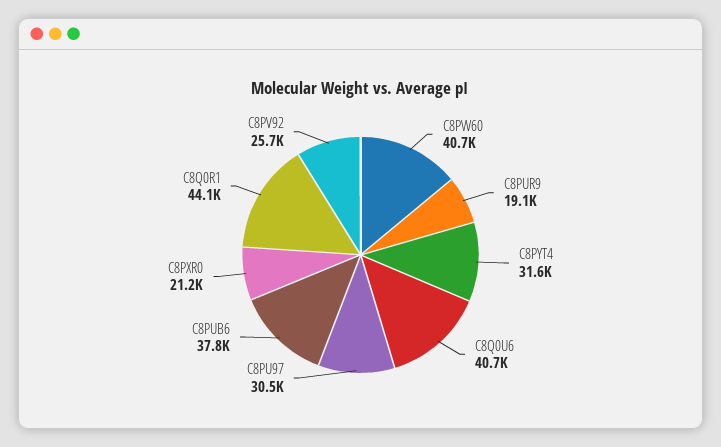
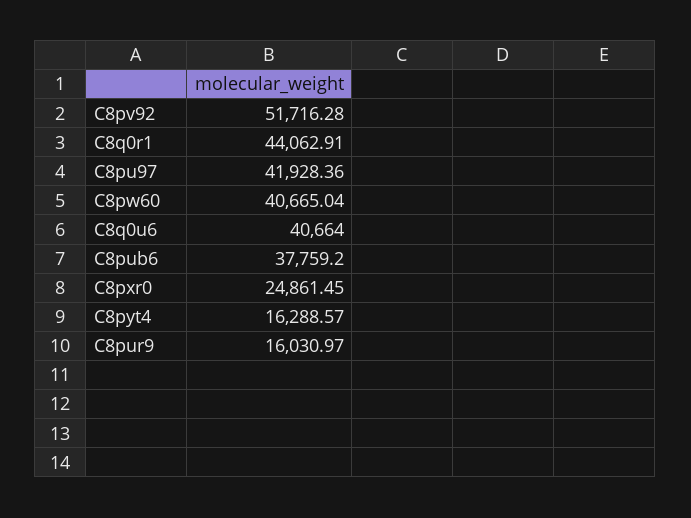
  {
    "C8PW60": 40665.04,
-   "C8PUR9": 19100,
+   "C8PUR9": 16030.97,
-   "C8PYT4": 31600,
+   "C8PYT4": 16288.57,
    "C8Q0U6": 40664,
-   "C8PU97": 30500,
+   "C8PU97": 41928.36,
    "C8PUB6": 37759.2,
-   "C8PXR0": 21200,
+   "C8PXR0": 24861.45,
    "C8Q0R1": 44062.91,
-   "C8PV92": 25700
+   "C8PV92": 51716.28
  }

